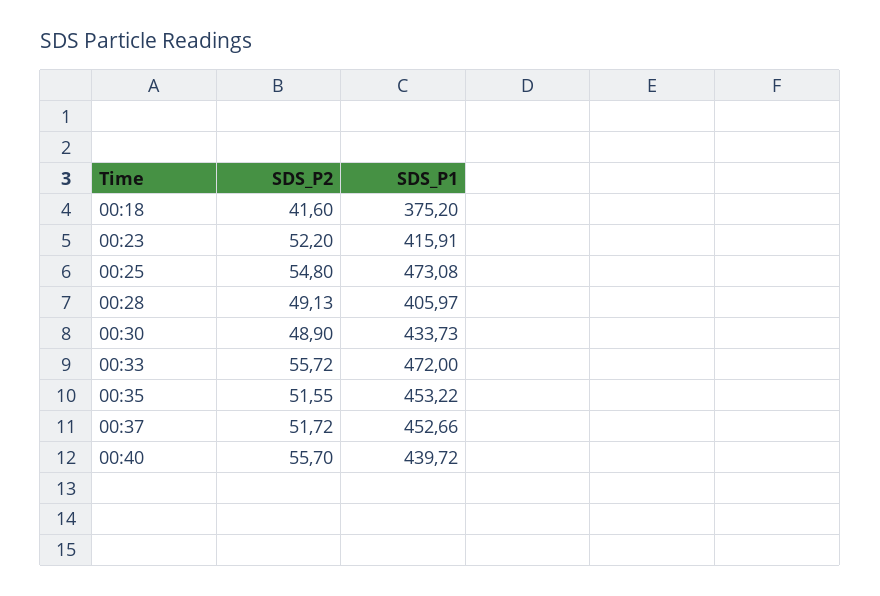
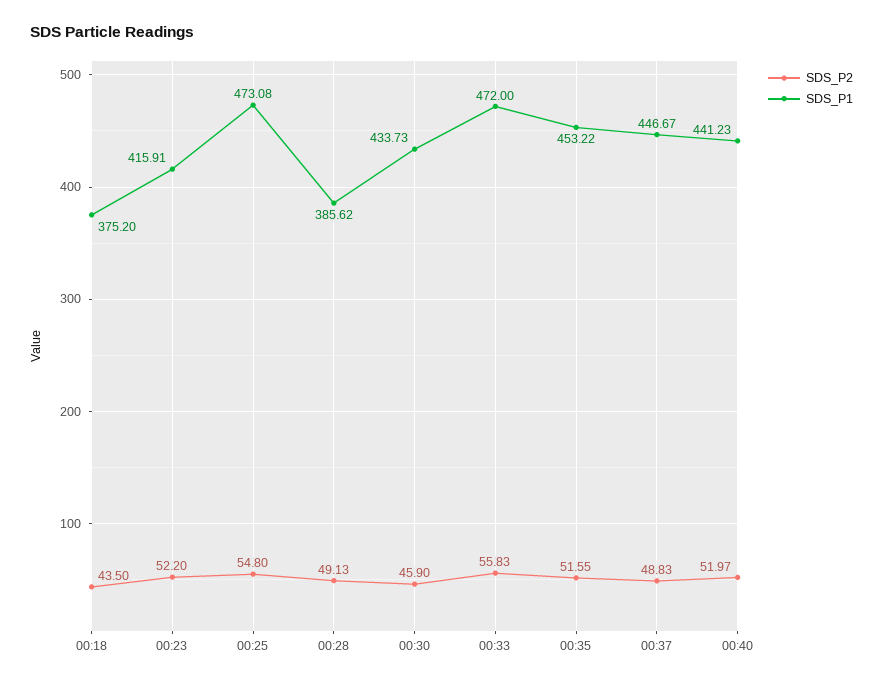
  {
    "SDS_P2": {
-     "00:18": 41.6,
+     "00:18": 43.5,
      "00:23": 52.2,
      "00:25": 54.8,
      "00:28": 49.13,
-     "00:30": 48.9,
+     "00:30": 45.9,
-     "00:33": 55.72,
+     "00:33": 55.83,
      "00:35": 51.55,
-     "00:37": 51.72,
+     "00:37": 48.83,
-     "00:40": 55.7
+     "00:40": 51.97
    },
    "SDS_P1": {
      "00:18": 375.2,
      "00:23": 415.91,
      "00:25": 473.08,
-     "00:28": 405.97,
+     "00:28": 385.62,
      "00:30": 433.73,
      "00:33": 472,
      "00:35": 453.22,
-     "00:37": 452.66,
+     "00:37": 446.67,
-     "00:40": 439.72
+     "00:40": 441.23
    }
  }

